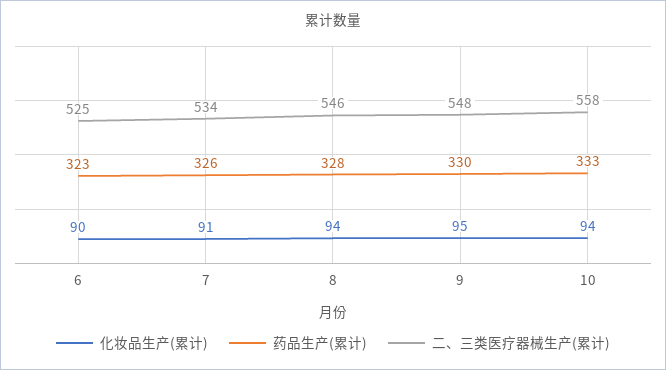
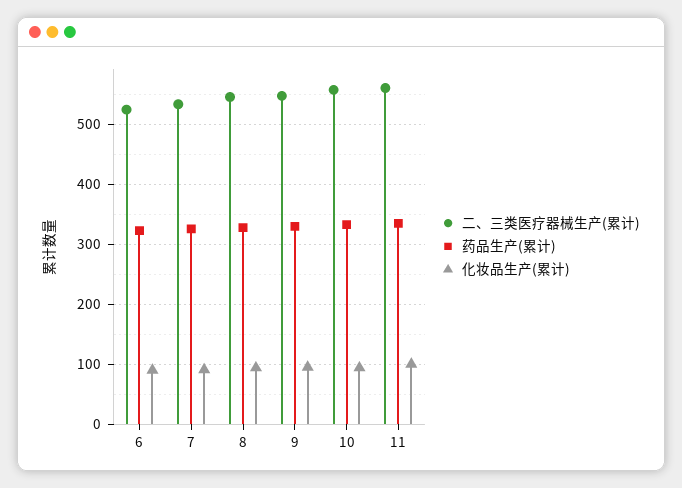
  {
    "化妆品生产(累计)": {
      "6": 90,
      "7": 91,
      "8": 94,
      "9": 95,
-     "10": 94
+     "10": 94,
+     "11": 100
    },
    "药品生产(累计)": {
      "6": 323,
      "7": 326,
      "8": 328,
      "9": 330,
-     "10": 333
+     "10": 333,
+     "11": 340
    },
    "二、三类医疗器械生产(累计)": {
      "6": 525,
      "7": 534,
      "8": 546,
      "9": 548,
-     "10": 558
+     "10": 558,
+     "11": 560
    }
  }

